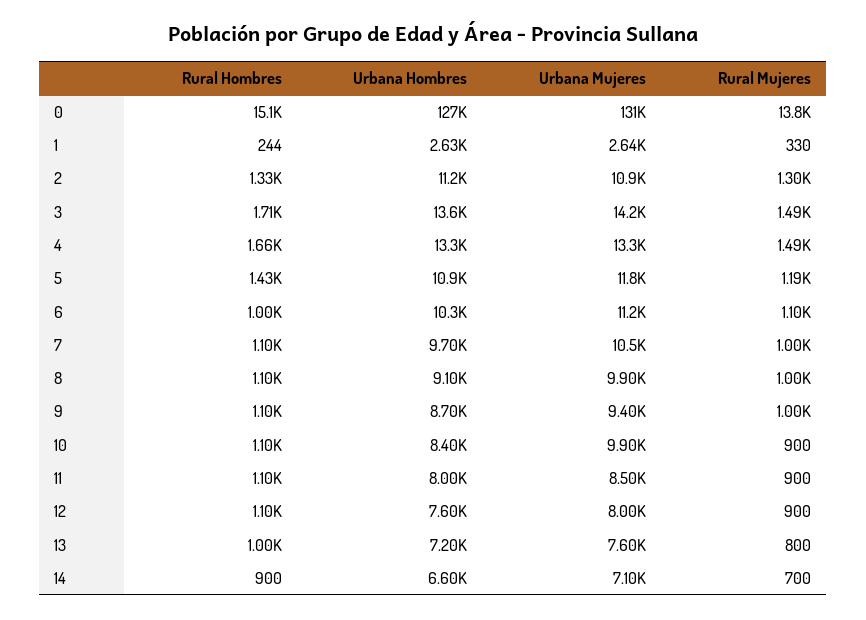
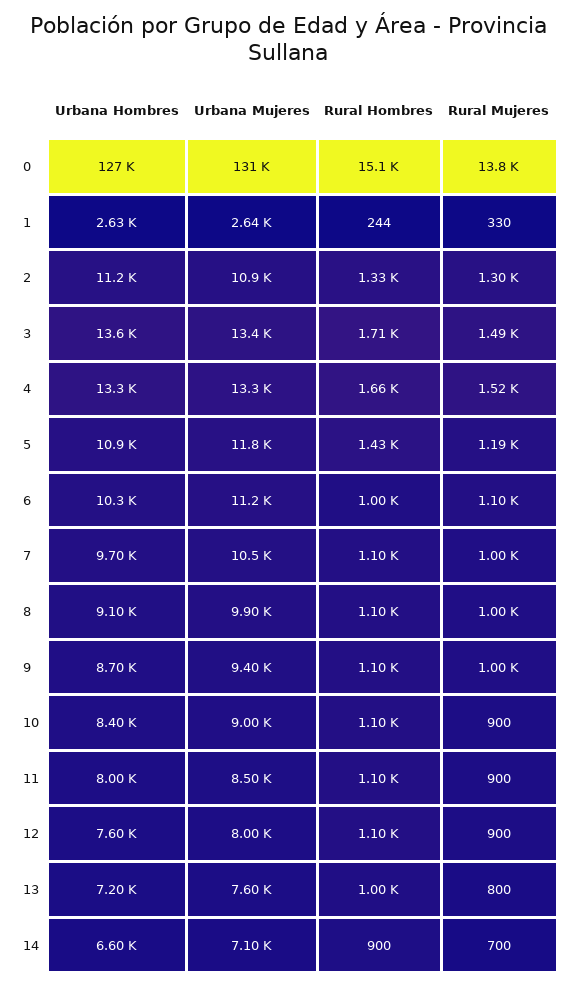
  {
    "Rural Hombres": {
      "0": 15100,
      "1": 244,
      "2": 1330,
      "3": 1710,
      "4": 1660,
      "5": 1430,
      "6": 1000,
      "7": 1100,
      "8": 1100,
      "9": 1100,
      "10": 1100,
      "11": 1100,
      "12": 1100,
      "13": 1000,
      "14": 900
    },
    "Urbana Hombres": {
      "0": 127000,
      "1": 2630,
      "2": 11200,
      "3": 13600,
      "4": 13300,
      "5": 10900,
      "6": 10300,
      "7": 9700,
      "8": 9100,
      "9": 8700,
      "10": 8400,
      "11": 8000,
      "12": 7600,
      "13": 7200,
      "14": 6600
    },
    "Urbana Mujeres": {
      "0": 131000,
      "1": 2640,
      "2": 10900,
-     "3": 14200,
+     "3": 13400,
      "4": 13300,
      "5": 11800,
      "6": 11200,
      "7": 10500,
      "8": 9900,
      "9": 9400,
-     "10": 9900,
+     "10": 9000,
      "11": 8500,
      "12": 8000,
      "13": 7600,
      "14": 7100
    },
    "Rural Mujeres": {
      "0": 13800,
      "1": 330,
      "2": 1300,
      "3": 1490,
-     "4": 1490,
+     "4": 1520,
      "5": 1190,
      "6": 1100,
      "7": 1000,
      "8": 1000,
      "9": 1000,
      "10": 900,
      "11": 900,
      "12": 900,
      "13": 800,
      "14": 700
    }
  }

